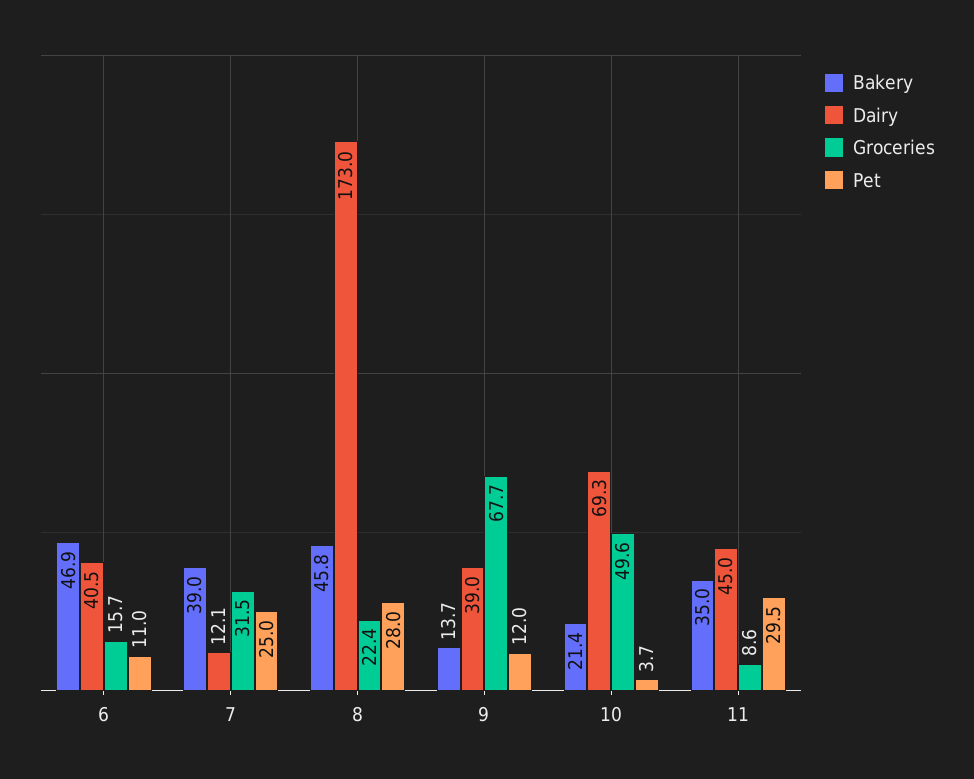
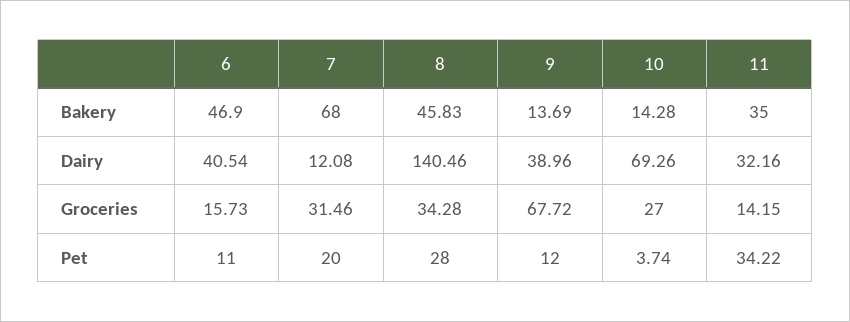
  {
    "Bakery": {
      "6": 46.9,
-     "7": 39,
+     "7": 68,
      "8": 45.83,
      "9": 13.69,
-     "10": 21.4,
+     "10": 14.28,
      "11": 35
    },
    "Dairy": {
      "6": 40.54,
      "7": 12.08,
-     "8": 173,
+     "8": 140.46,
      "9": 38.96,
      "10": 69.26,
-     "11": 45
+     "11": 32.16
    },
    "Groceries": {
      "6": 15.73,
      "7": 31.46,
-     "8": 22.4,
+     "8": 34.28,
      "9": 67.72,
-     "10": 49.6,
+     "10": 27,
-     "11": 8.6
+     "11": 14.15
    },
    "Pet": {
      "6": 11,
-     "7": 25,
+     "7": 20,
      "8": 28,
      "9": 12,
      "10": 3.74,
-     "11": 29.5
+     "11": 34.22
    }
  }

